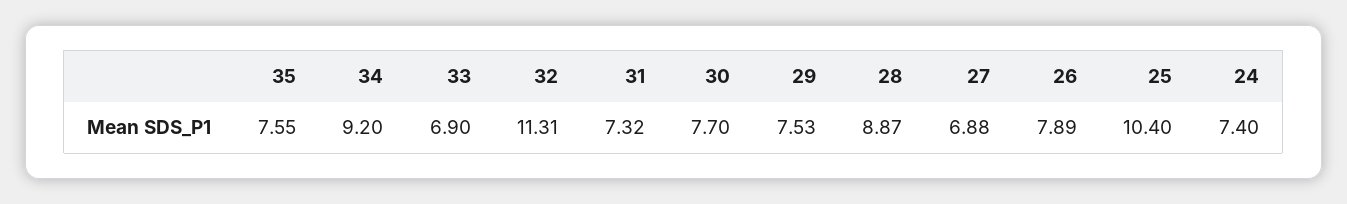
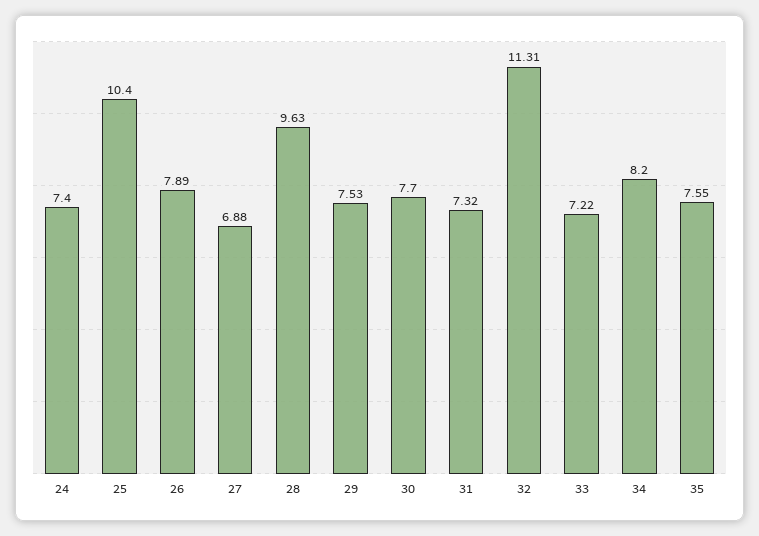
  {
    "35": 7.55,
-   "34": 9.2,
+   "34": 8.2,
-   "33": 6.9,
+   "33": 7.22,
    "32": 11.31,
    "31": 7.32,
    "30": 7.7,
    "29": 7.53,
-   "28": 8.87,
+   "28": 9.63,
    "27": 6.88,
    "26": 7.89,
    "25": 10.4,
    "24": 7.4
  }

